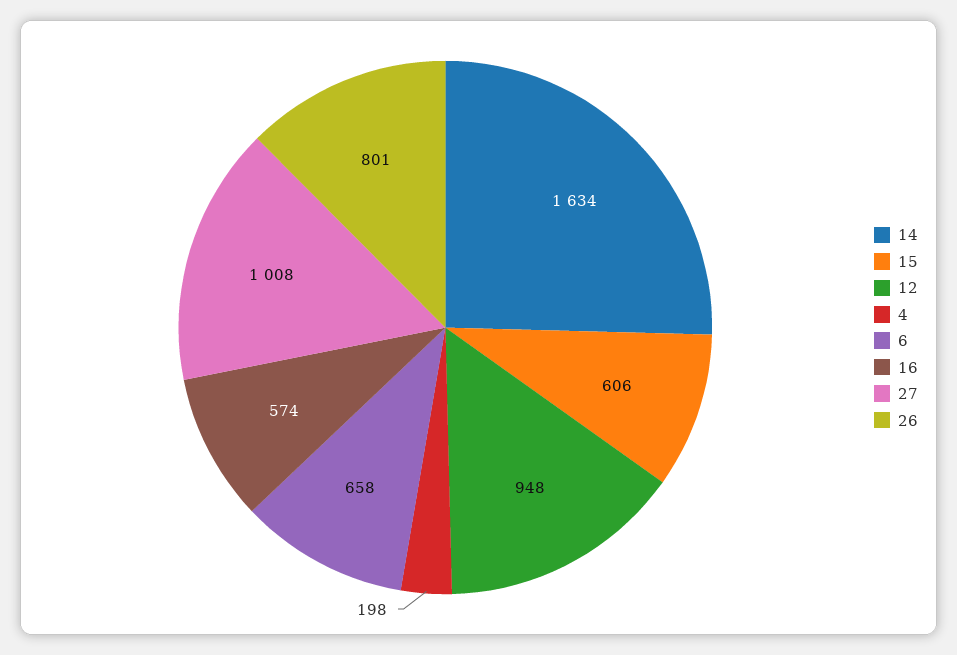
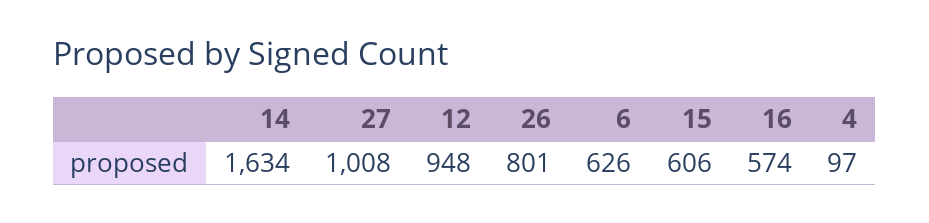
  {
    "14": 1634,
    "15": 606,
    "12": 948,
-   "4": 198,
+   "4": 97,
-   "6": 658,
+   "6": 626,
    "16": 574,
    "27": 1008,
    "26": 801
  }

